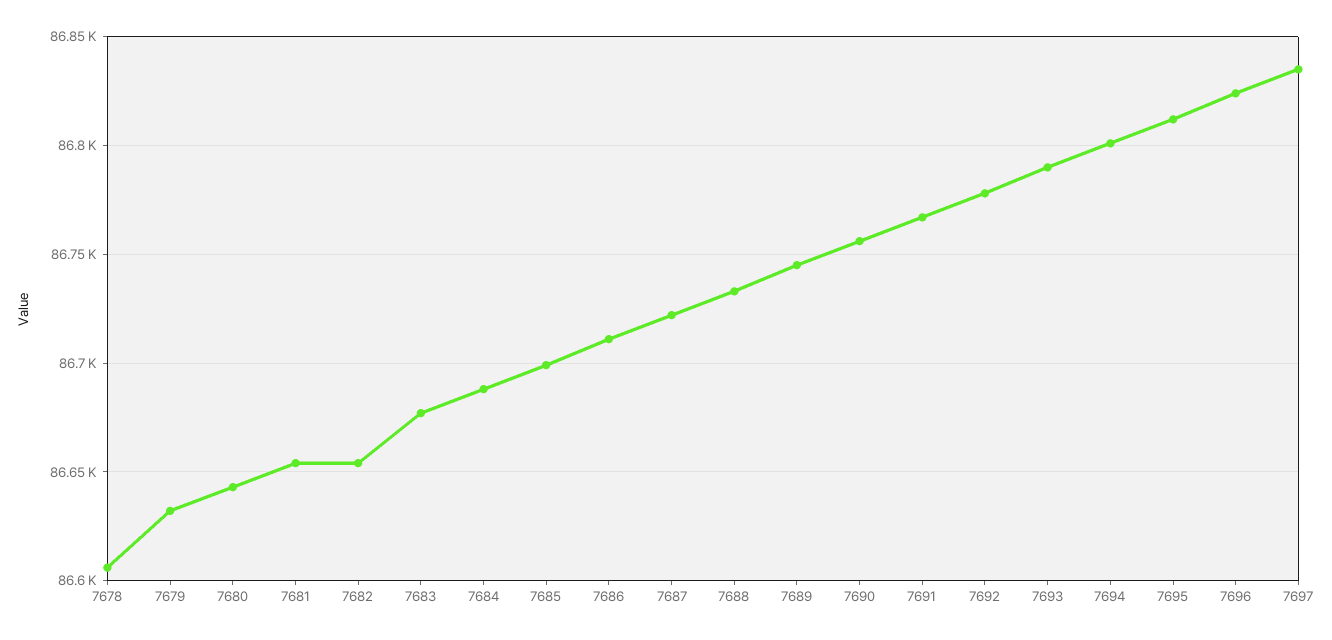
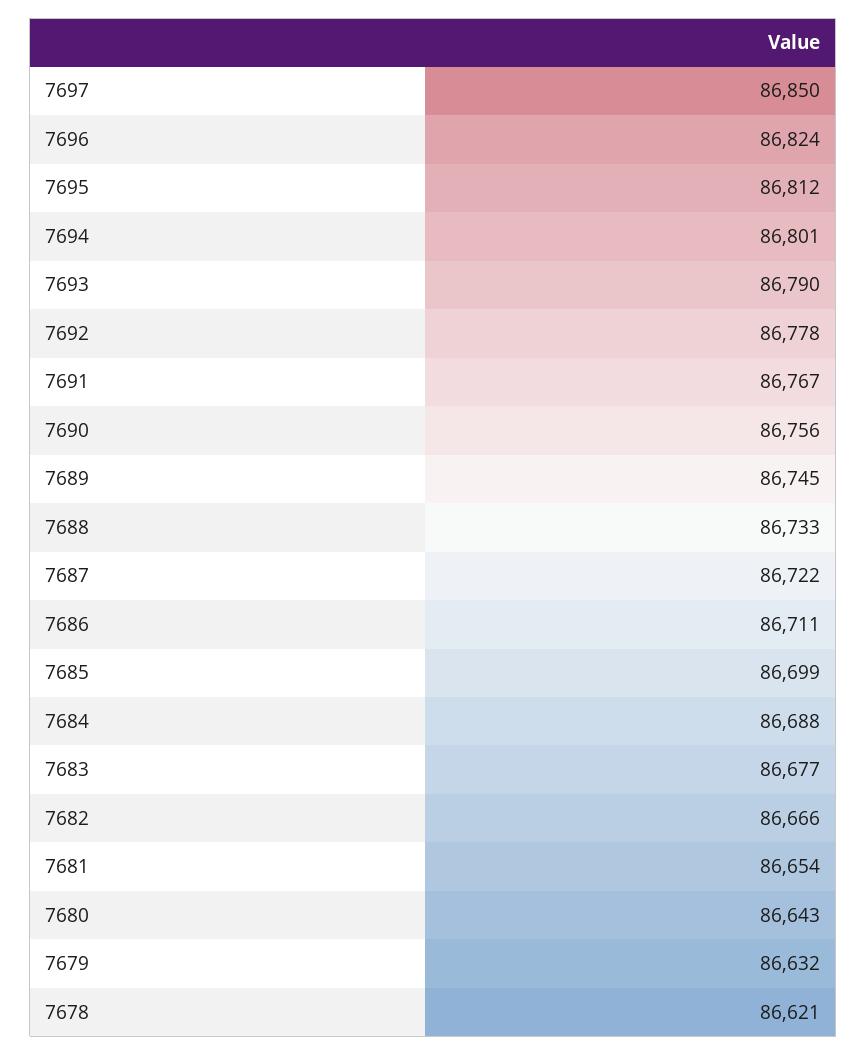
  {
-   "7678": 86605,
+   "7678": 86621,
    "7679": 86632,
    "7680": 86643,
    "7681": 86654,
-   "7682": 86655,
+   "7682": 86666,
    "7683": 86677,
    "7684": 86688,
    "7685": 86699,
    "7686": 86711,
    "7687": 86722,
    "7688": 86733,
    "7689": 86745,
    "7690": 86756,
    "7691": 86767,
    "7692": 86778,
    "7693": 86790,
    "7694": 86801,
    "7695": 86812,
    "7696": 86824,
-   "7697": 86835
+   "7697": 86850
  }

